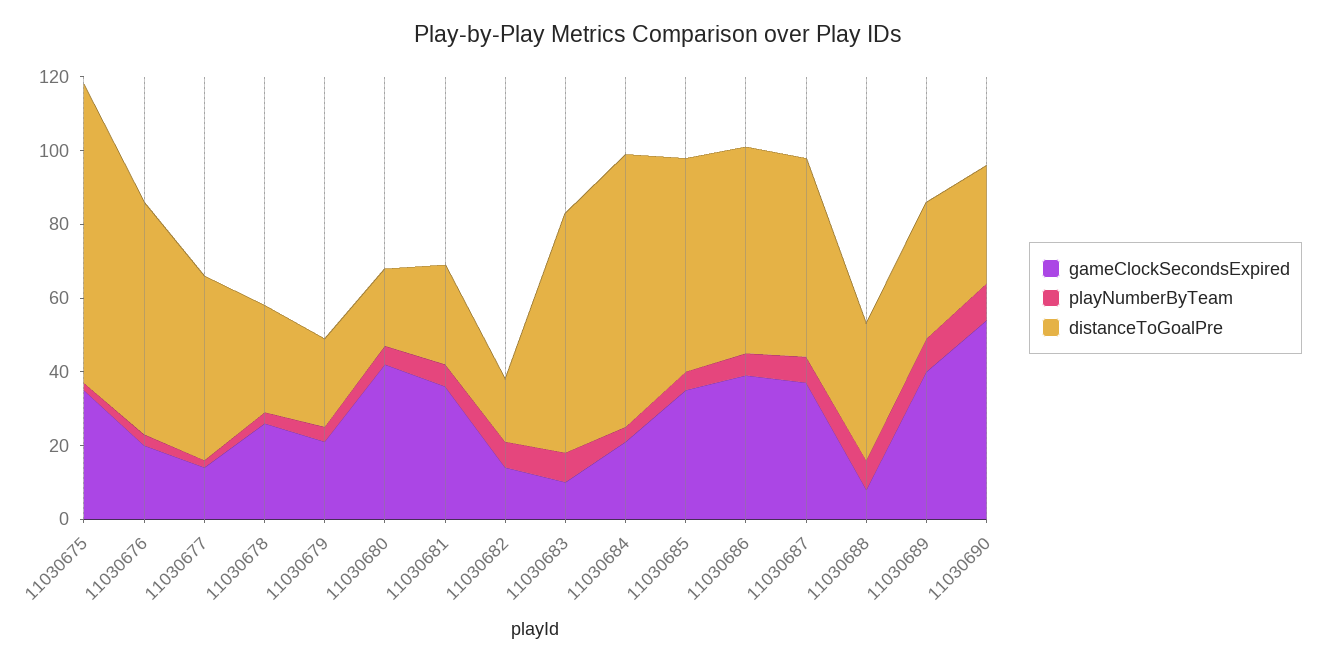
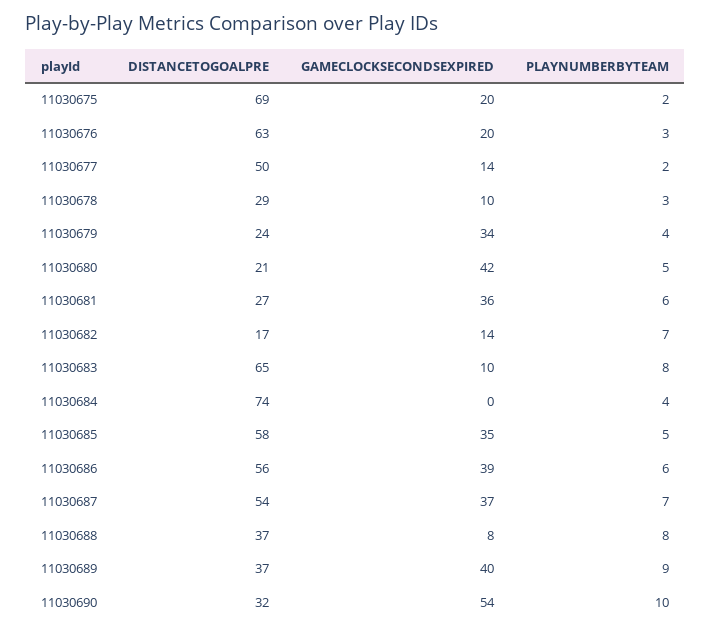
  {
    "gameClockSecondsExpired": {
-     "11030675": 35,
+     "11030675": 20,
      "11030676": 20,
      "11030677": 14,
-     "11030678": 25,
+     "11030678": 10,
-     "11030679": 20,
+     "11030679": 34,
      "11030680": 42,
      "11030681": 36,
      "11030682": 14,
      "11030683": 10,
-     "11030684": 20,
+     "11030684": 0,
      "11030685": 35,
      "11030686": 39,
      "11030687": 37,
      "11030688": 8,
      "11030689": 40,
      "11030690": 54
    },
    "playNumberByTeam": {
      "11030675": 2,
      "11030676": 3,
      "11030677": 2,
      "11030678": 3,
      "11030679": 4,
      "11030680": 5,
      "11030681": 6,
      "11030682": 7,
      "11030683": 8,
      "11030684": 4,
      "11030685": 5,
      "11030686": 6,
      "11030687": 7,
      "11030688": 8,
      "11030689": 9,
      "11030690": 10
    },
    "distanceToGoalPre": {
-     "11030675": 80,
+     "11030675": 69,
      "11030676": 63,
      "11030677": 50,
      "11030678": 29,
      "11030679": 24,
      "11030680": 21,
      "11030681": 27,
      "11030682": 17,
      "11030683": 65,
      "11030684": 74,
      "11030685": 58,
      "11030686": 56,
      "11030687": 54,
      "11030688": 37,
      "11030689": 37,
      "11030690": 32
    }
  }

